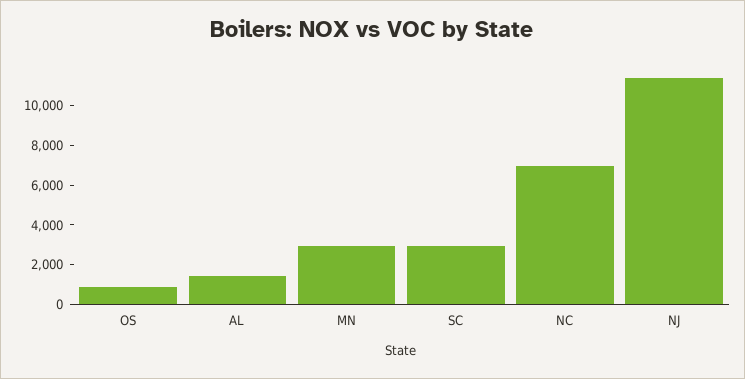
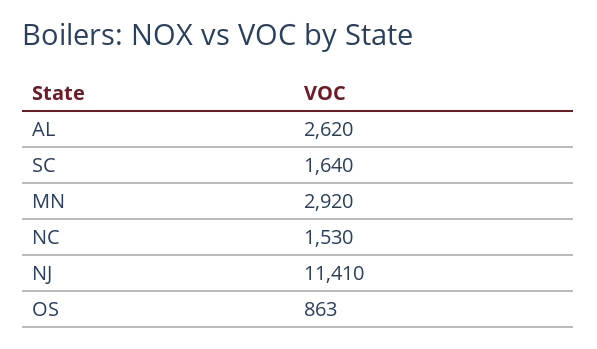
  {
    "OS": 863,
-   "AL": 1500,
+   "AL": 2620,
    "MN": 2920,
-   "SC": 3000,
+   "SC": 1640,
-   "NC": 7000,
+   "NC": 1530,
    "NJ": 11410
  }

